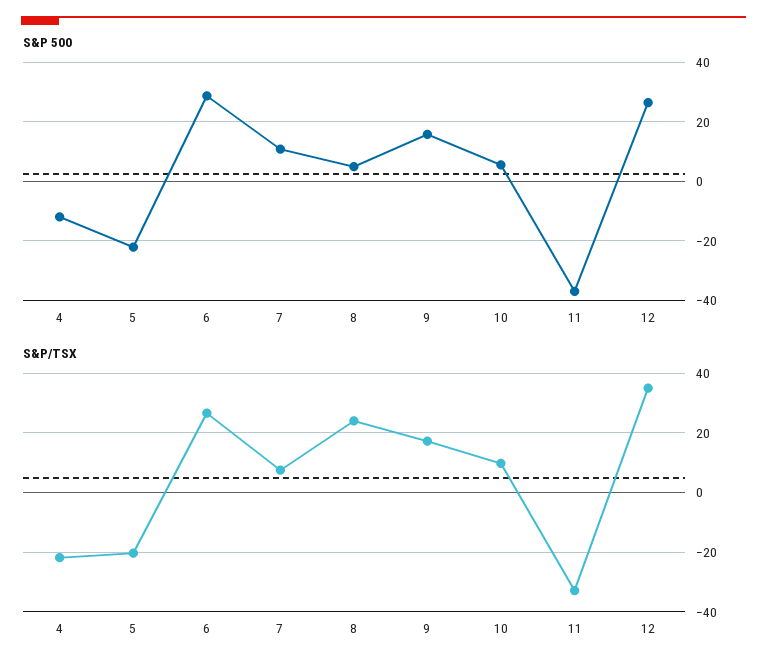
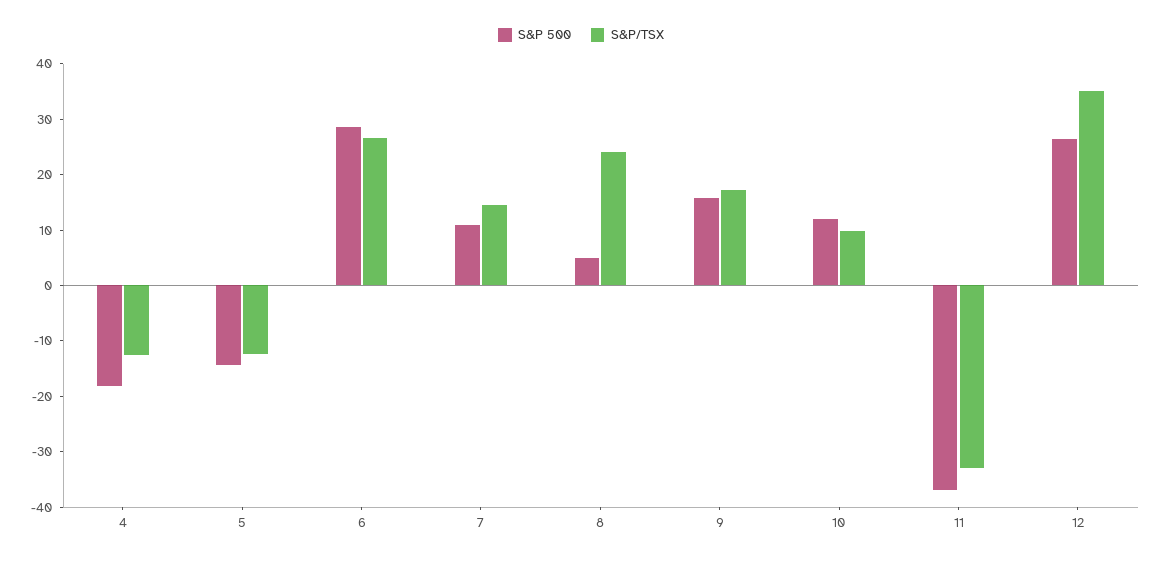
  {
    "S&P 500": {
-     "4": -12.5,
+     "4": -18,
-     "5": -22.5,
+     "5": -14,
      "6": 28,
      "7": 10,
      "8": 4,
      "9": 16,
-     "10": 5,
+     "10": 12,
      "11": -36,
      "12": 26
    },
    "S&P/TSX": {
-     "4": -22.5,
+     "4": -12,
-     "5": -20,
+     "5": -12,
      "6": 26,
-     "7": 7.5,
+     "7": 14,
      "8": 24,
      "9": 18,
      "10": 10,
      "11": -32,
      "12": 36
    }
  }

